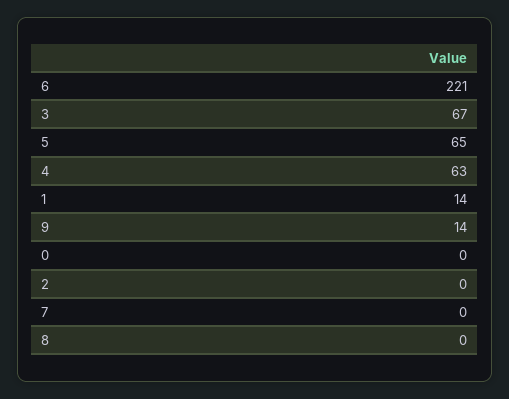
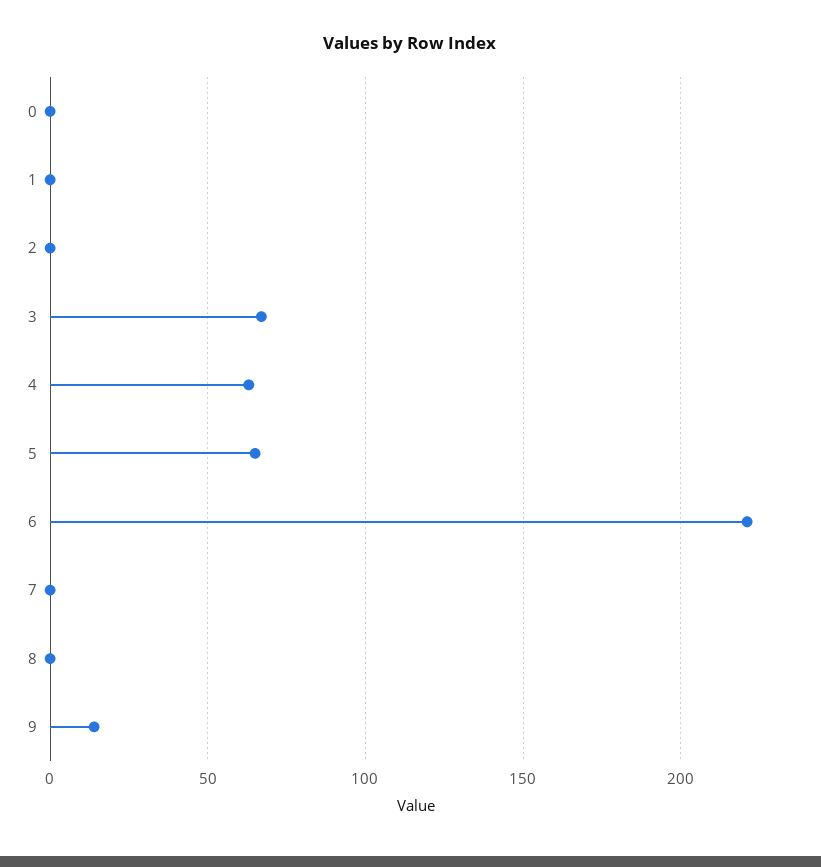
  {
    "6": 221,
    "3": 67,
    "5": 65,
    "4": 63,
-   "1": 14,
+   "1": 0,
    "9": 14,
    "0": 0,
    "2": 0,
    "7": 0,
    "8": 0
  }

